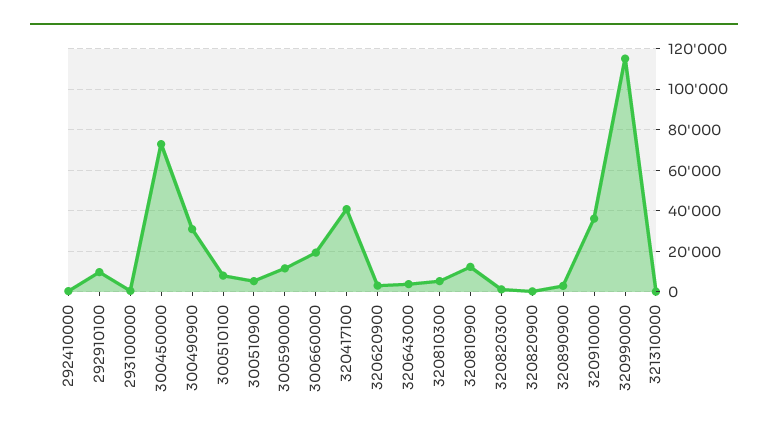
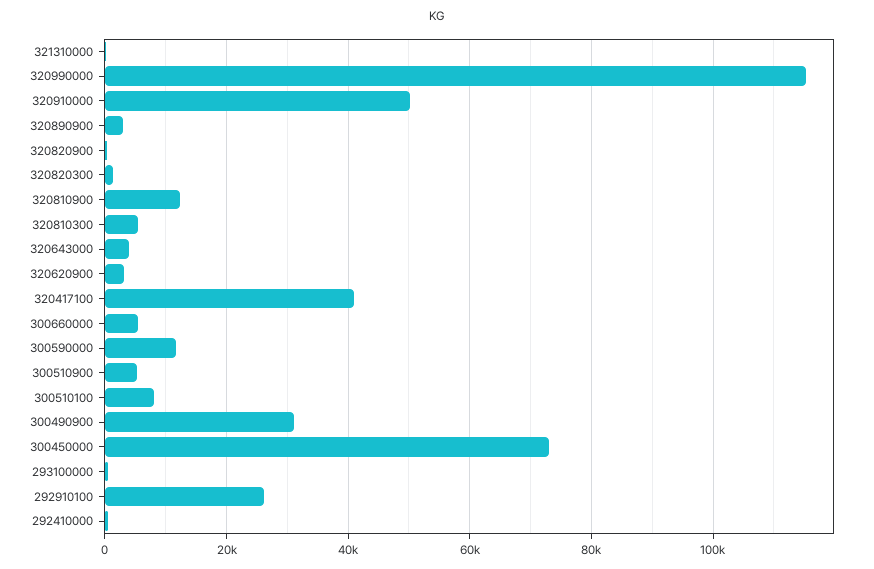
  {
    "292410000": 0,
-   "292910100": 10000,
+   "292910100": 26000,
    "293100000": 0,
    "300450000": 74000,
    "300490900": 32000,
    "300510100": 8000,
    "300510900": 6000,
    "300590000": 12000,
-   "300660000": 20000,
+   "300660000": 6000,
    "320417100": 40000,
    "320620900": 4000,
    "320643000": 4000,
    "320810300": 6000,
    "320810900": 12000,
    "320820300": 2000,
    "320820900": 0,
    "320890900": 4000,
-   "320910000": 35000,
+   "320910000": 50000,
    "320990000": 116000,
    "321310000": 0
  }

